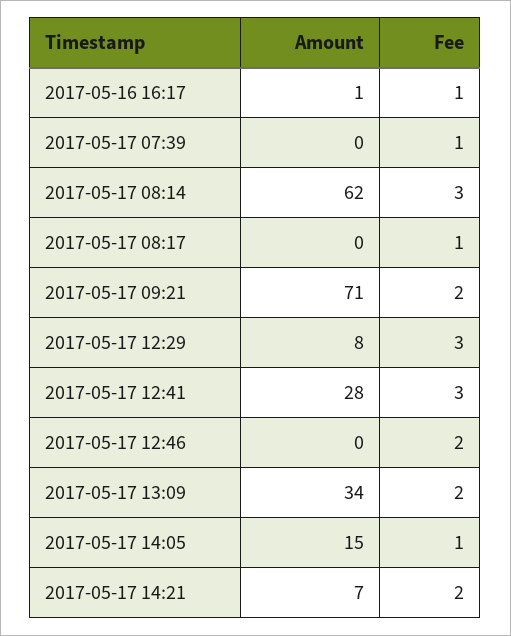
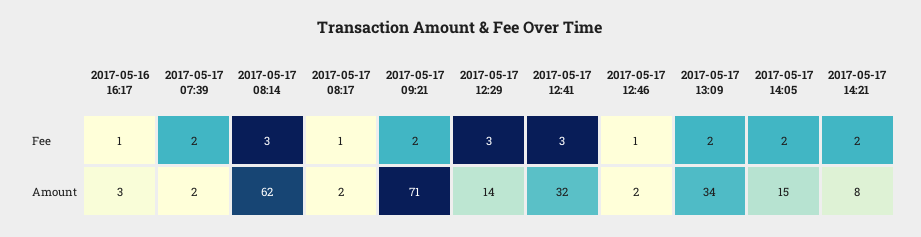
  {
    "Amount": {
-     "2017-05-16 16:17": 1,
+     "2017-05-16 16:17": 3,
-     "2017-05-17 07:39": 0,
+     "2017-05-17 07:39": 2,
      "2017-05-17 08:14": 62,
-     "2017-05-17 08:17": 0,
+     "2017-05-17 08:17": 2,
      "2017-05-17 09:21": 71,
-     "2017-05-17 12:29": 8,
+     "2017-05-17 12:29": 14,
-     "2017-05-17 12:41": 28,
+     "2017-05-17 12:41": 32,
-     "2017-05-17 12:46": 0,
+     "2017-05-17 12:46": 2,
      "2017-05-17 13:09": 34,
      "2017-05-17 14:05": 15,
-     "2017-05-17 14:21": 7
+     "2017-05-17 14:21": 8
    },
    "Fee": {
      "2017-05-16 16:17": 1,
-     "2017-05-17 07:39": 1,
+     "2017-05-17 07:39": 2,
      "2017-05-17 08:14": 3,
      "2017-05-17 08:17": 1,
      "2017-05-17 09:21": 2,
      "2017-05-17 12:29": 3,
      "2017-05-17 12:41": 3,
-     "2017-05-17 12:46": 2,
+     "2017-05-17 12:46": 1,
      "2017-05-17 13:09": 2,
-     "2017-05-17 14:05": 1,
+     "2017-05-17 14:05": 2,
      "2017-05-17 14:21": 2
    }
  }

